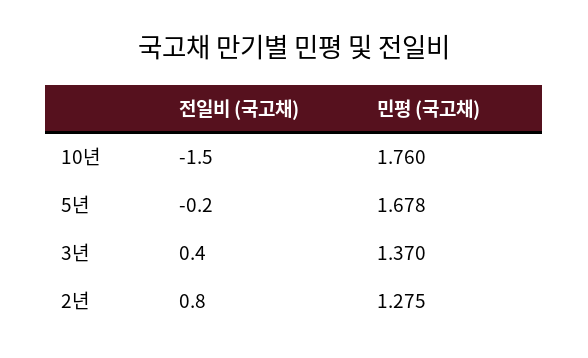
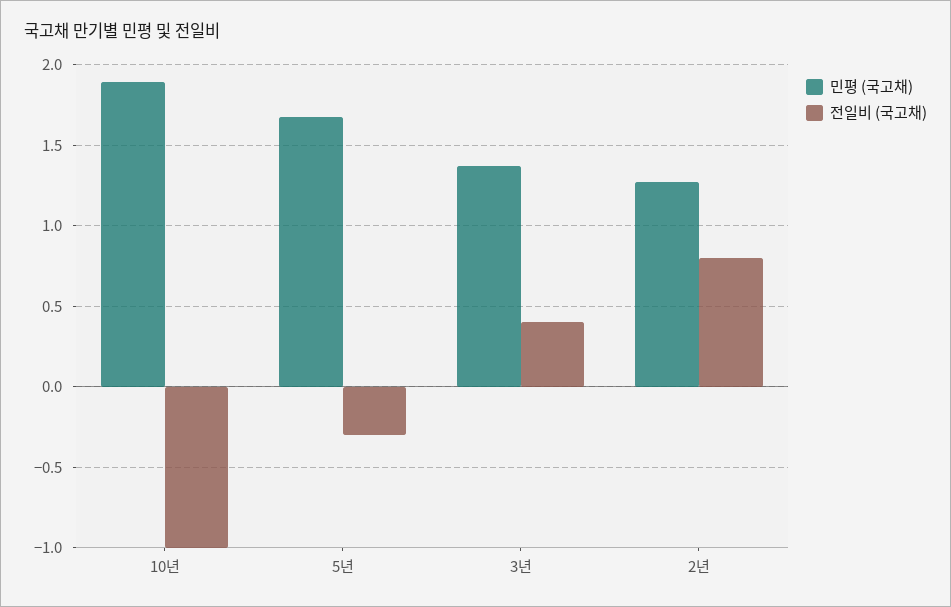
  {
    "전일비 (국고채)": {
-     "10년": -1.5,
+     "10년": -1,
-     "5년": -0.2,
+     "5년": -0.3,
      "3년": 0.4,
      "2년": 0.8
    },
    "민평 (국고채)": {
-     "10년": 1.76,
+     "10년": 1.9,
      "5년": 1.678,
      "3년": 1.37,
      "2년": 1.275
    }
  }

